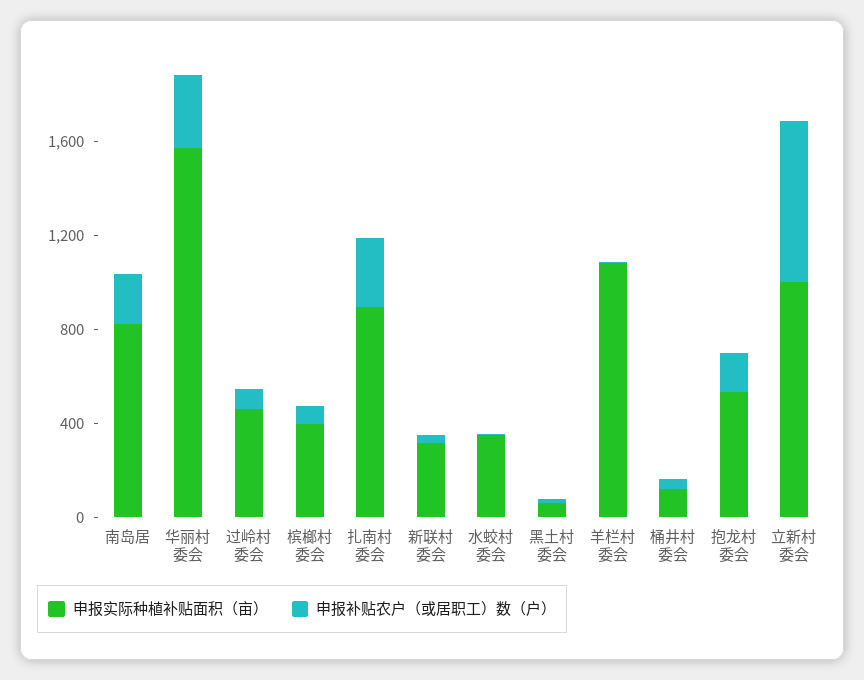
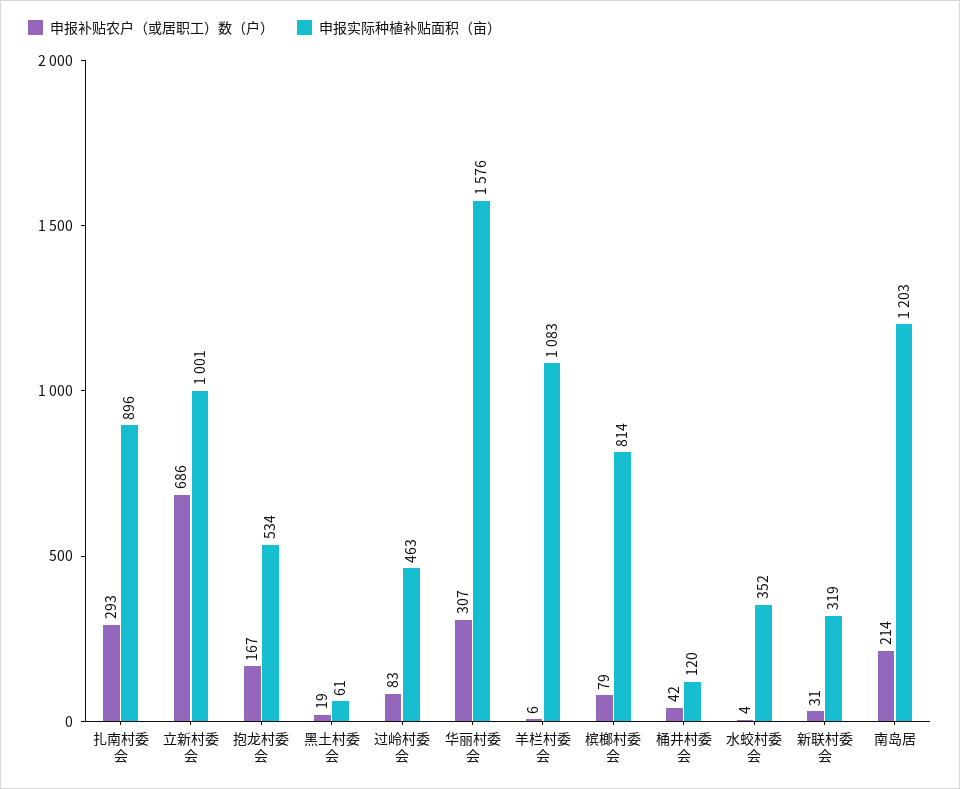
  {
    "申报实际种植补贴面积（亩）": {
-     "南岛居": 800,
+     "南岛居": 1203,
      "华丽村委会": 1576,
      "过岭村委会": 463,
-     "槟榔村委会": 400,
+     "槟榔村委会": 814,
      "扎南村委会": 896,
      "新联村委会": 319,
      "水蛟村委会": 352,
      "黑土村委会": 61,
      "羊栏村委会": 1083,
      "桶井村委会": 120,
      "抱龙村委会": 534,
      "立新村委会": 1001
    },
    "申报补贴农户（或居职工）数（户）": {
      "南岛居": 214,
      "华丽村委会": 307,
      "过岭村委会": 83,
      "槟榔村委会": 79,
      "扎南村委会": 293,
      "新联村委会": 31,
      "水蛟村委会": 4,
      "黑土村委会": 19,
      "羊栏村委会": 6,
      "桶井村委会": 42,
      "抱龙村委会": 167,
      "立新村委会": 686
    }
  }

